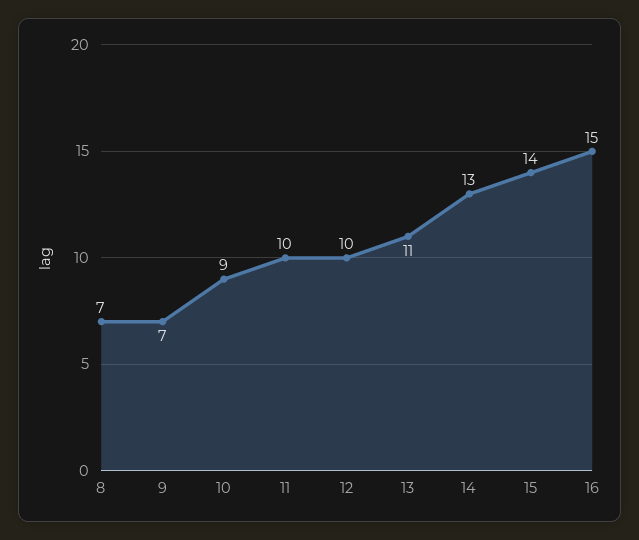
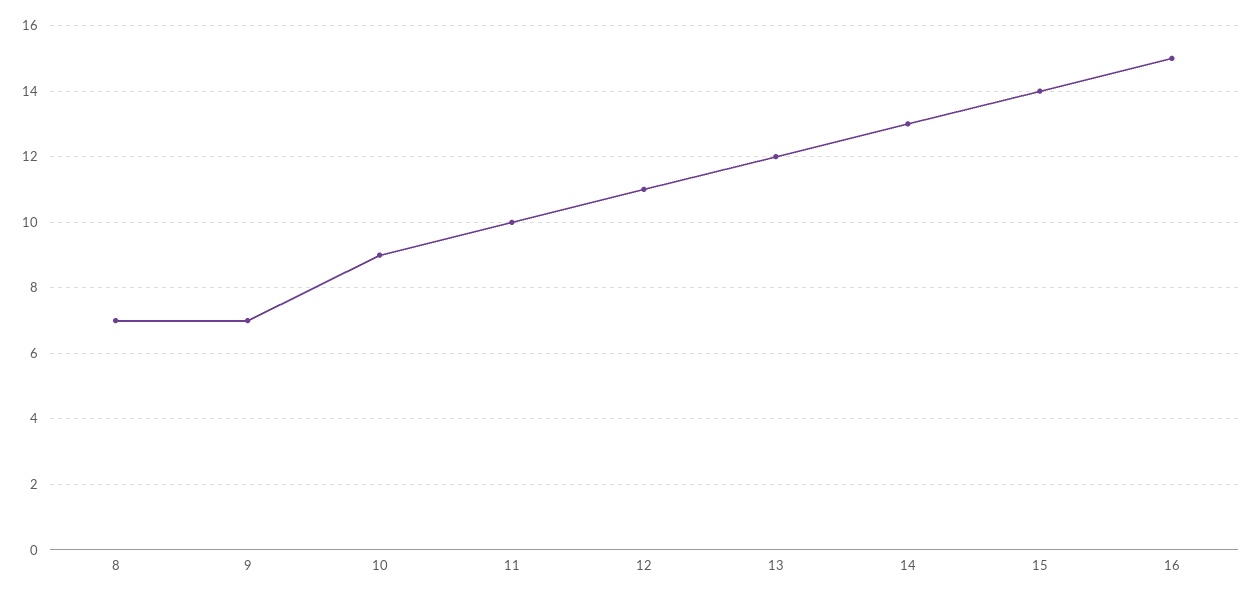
  {
    "8": 7,
    "9": 7,
    "10": 9,
    "11": 10,
-   "12": 10,
+   "12": 11,
-   "13": 11,
+   "13": 12,
    "14": 13,
    "15": 14,
    "16": 15
  }

